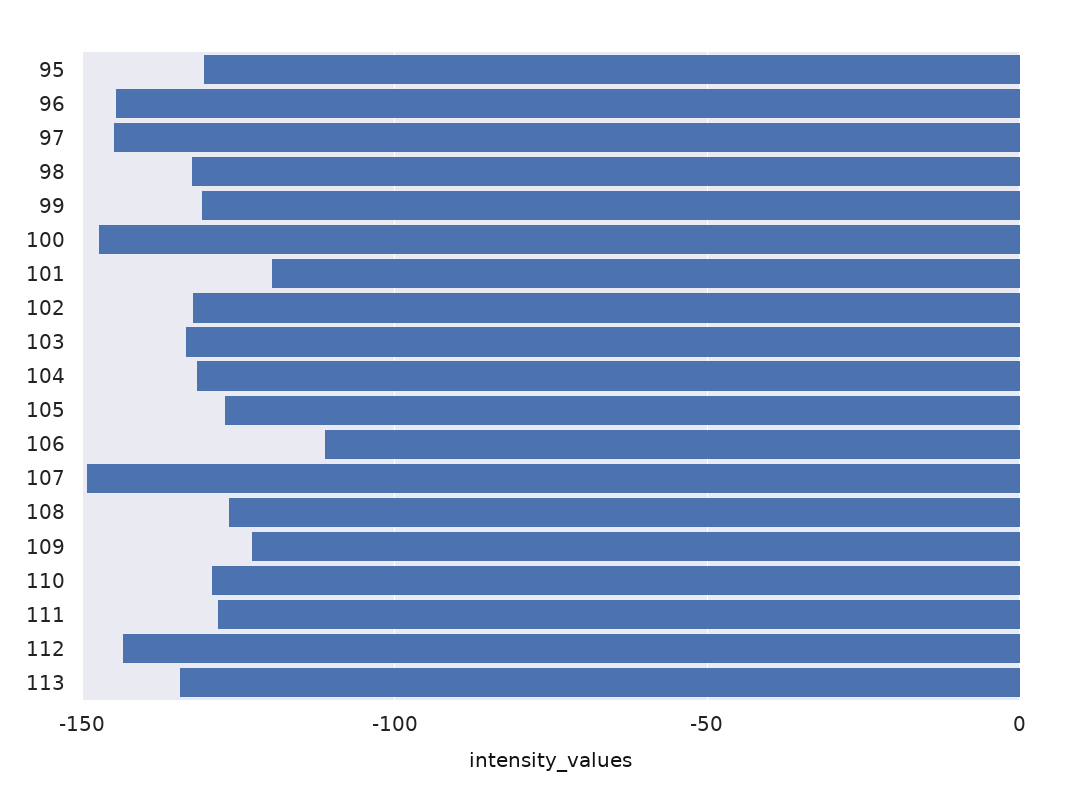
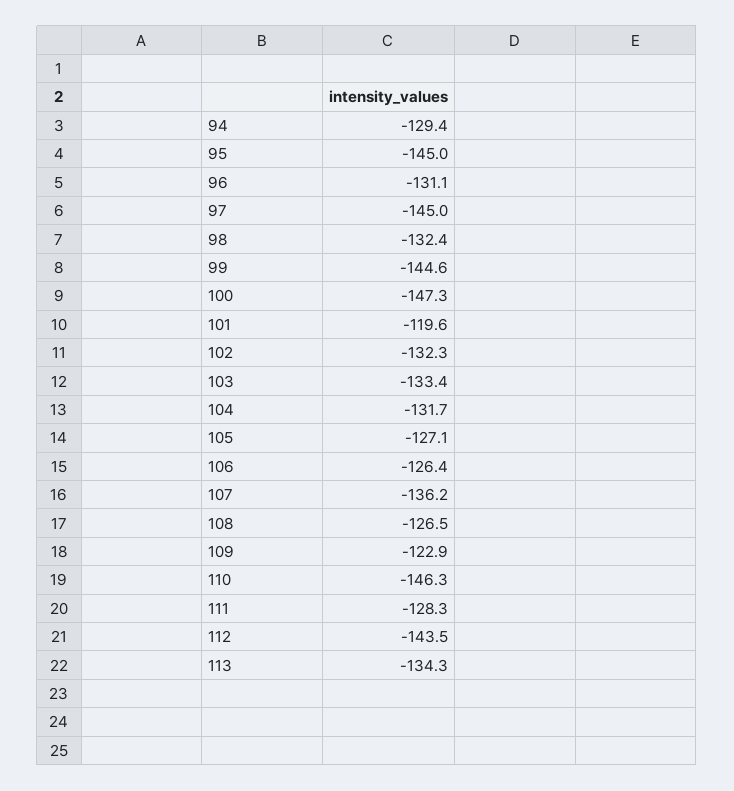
  {
-   "95": -130,
+   "95": -145,
-   "96": -145,
+   "96": -131.1,
    "97": -145,
    "98": -132.4,
-   "99": -130,
+   "99": -144.6,
    "100": -147.3,
    "101": -119.6,
    "102": -132.3,
    "103": -133.4,
    "104": -131.7,
    "105": -127.1,
-   "106": -110,
+   "106": -126.4,
-   "107": -150,
+   "107": -136.2,
    "108": -126.5,
    "109": -122.9,
-   "110": -130,
+   "110": -146.3,
    "111": -128.3,
    "112": -143.5,
-   "113": -134.3
+   "113": -134.3,
+   "94": -129.4
  }

